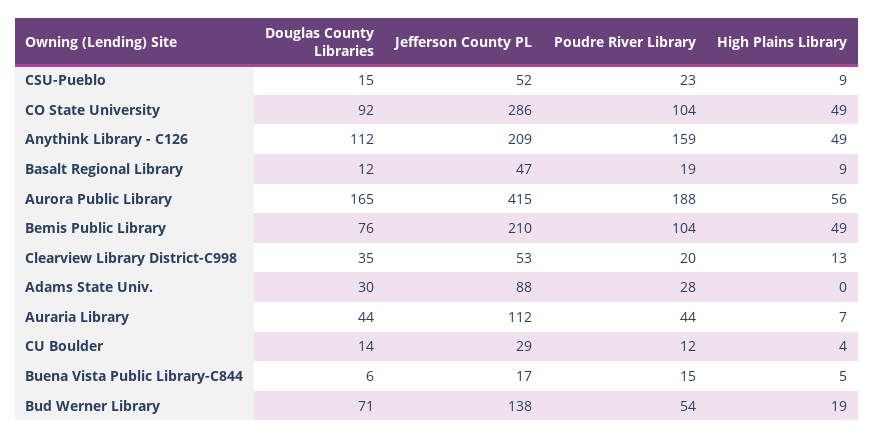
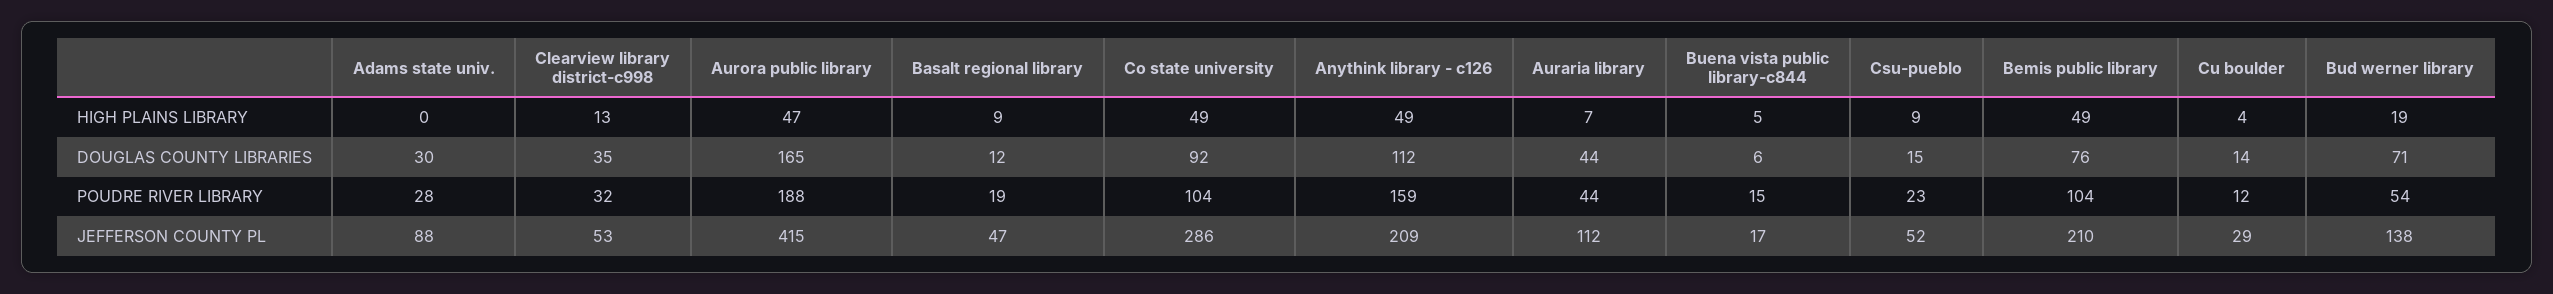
  {
    "Douglas County Libraries": {
      "CSU-Pueblo": 15,
      "CO State University": 92,
      "Anythink Library - C126": 112,
      "Basalt Regional Library": 12,
      "Aurora Public Library": 165,
      "Bemis Public Library": 76,
      "Clearview Library District-C998": 35,
      "Adams State Univ.": 30,
      "Auraria Library": 44,
      "CU Boulder": 14,
      "Buena Vista Public Library-C844": 6,
      "Bud Werner Library": 71
    },
    "Jefferson County PL": {
      "CSU-Pueblo": 52,
      "CO State University": 286,
      "Anythink Library - C126": 209,
      "Basalt Regional Library": 47,
      "Aurora Public Library": 415,
      "Bemis Public Library": 210,
      "Clearview Library District-C998": 53,
      "Adams State Univ.": 88,
      "Auraria Library": 112,
      "CU Boulder": 29,
      "Buena Vista Public Library-C844": 17,
      "Bud Werner Library": 138
    },
    "Poudre River Library": {
      "CSU-Pueblo": 23,
      "CO State University": 104,
      "Anythink Library - C126": 159,
      "Basalt Regional Library": 19,
      "Aurora Public Library": 188,
      "Bemis Public Library": 104,
-     "Clearview Library District-C998": 20,
+     "Clearview Library District-C998": 32,
      "Adams State Univ.": 28,
      "Auraria Library": 44,
      "CU Boulder": 12,
      "Buena Vista Public Library-C844": 15,
      "Bud Werner Library": 54
    },
    "High Plains Library": {
      "CSU-Pueblo": 9,
      "CO State University": 49,
      "Anythink Library - C126": 49,
      "Basalt Regional Library": 9,
-     "Aurora Public Library": 56,
+     "Aurora Public Library": 47,
      "Bemis Public Library": 49,
      "Clearview Library District-C998": 13,
      "Adams State Univ.": 0,
      "Auraria Library": 7,
      "CU Boulder": 4,
      "Buena Vista Public Library-C844": 5,
      "Bud Werner Library": 19
    }
  }

